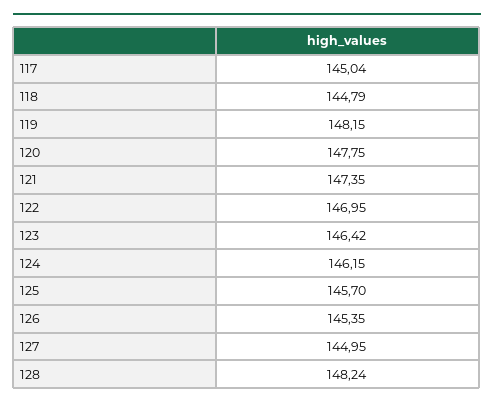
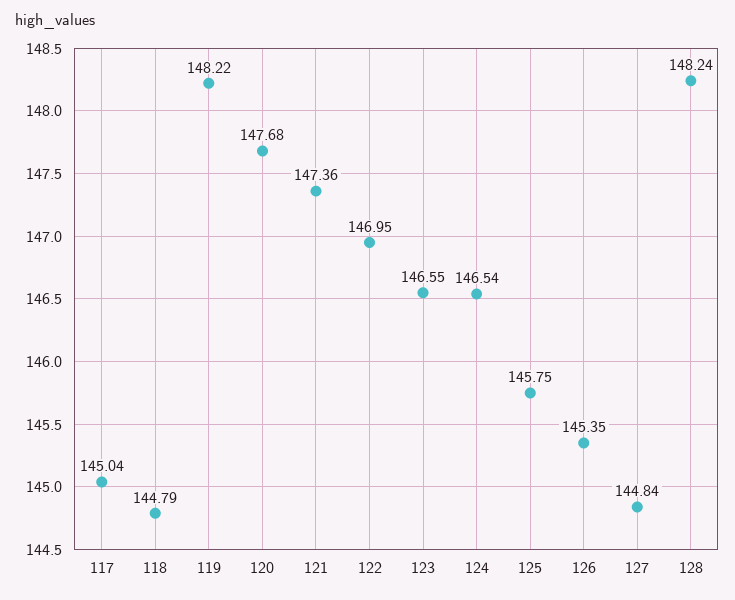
  {
    "117": 145.04,
    "118": 144.79,
-   "119": 148.15,
+   "119": 148.22,
-   "120": 147.75,
+   "120": 147.68,
-   "121": 147.35,
+   "121": 147.36,
    "122": 146.95,
-   "123": 146.42,
+   "123": 146.55,
-   "124": 146.15,
+   "124": 146.54,
-   "125": 145.7,
+   "125": 145.75,
    "126": 145.35,
-   "127": 144.95,
+   "127": 144.84,
    "128": 148.24
  }

